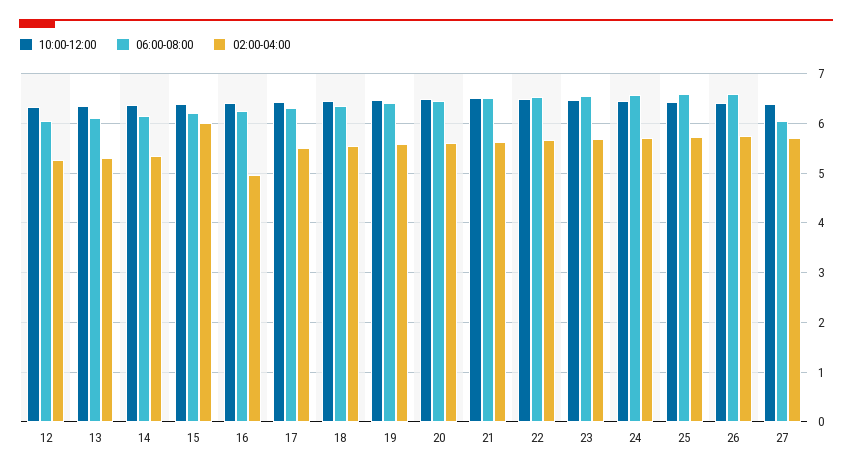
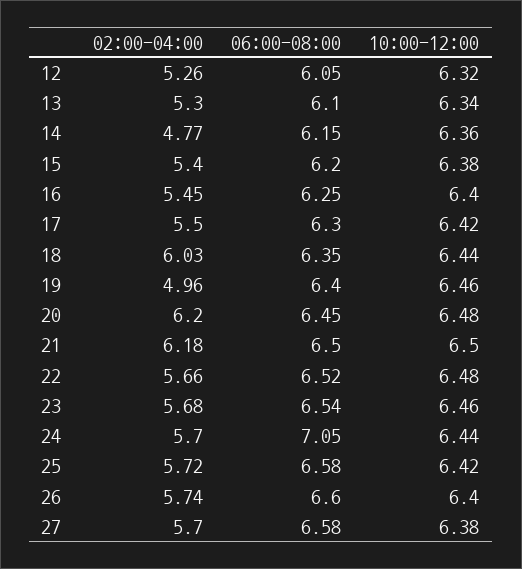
  {
    "10:00-12:00": {
      "12": 6.32,
      "13": 6.34,
      "14": 6.36,
      "15": 6.38,
      "16": 6.4,
      "17": 6.42,
      "18": 6.44,
      "19": 6.46,
      "20": 6.48,
      "21": 6.5,
      "22": 6.48,
      "23": 6.46,
      "24": 6.44,
      "25": 6.42,
      "26": 6.4,
      "27": 6.38
    },
    "06:00-08:00": {
      "12": 6.05,
      "13": 6.1,
      "14": 6.15,
      "15": 6.2,
      "16": 6.25,
      "17": 6.3,
      "18": 6.35,
      "19": 6.4,
      "20": 6.45,
      "21": 6.5,
      "22": 6.52,
      "23": 6.54,
-     "24": 6.6,
+     "24": 7.05,
      "25": 6.58,
      "26": 6.6,
-     "27": 6
+     "27": 6.58
    },
    "02:00-04:00": {
      "12": 5.26,
      "13": 5.3,
-     "14": 5.4,
+     "14": 4.77,
-     "15": 6,
+     "15": 5.4,
-     "16": 5,
+     "16": 5.45,
      "17": 5.5,
-     "18": 5.6,
+     "18": 6.03,
-     "19": 5.6,
+     "19": 4.96,
-     "20": 5.6,
+     "20": 6.2,
-     "21": 5.6,
+     "21": 6.18,
      "22": 5.66,
      "23": 5.68,
      "24": 5.7,
      "25": 5.72,
      "26": 5.74,
      "27": 5.7
    }
  }

